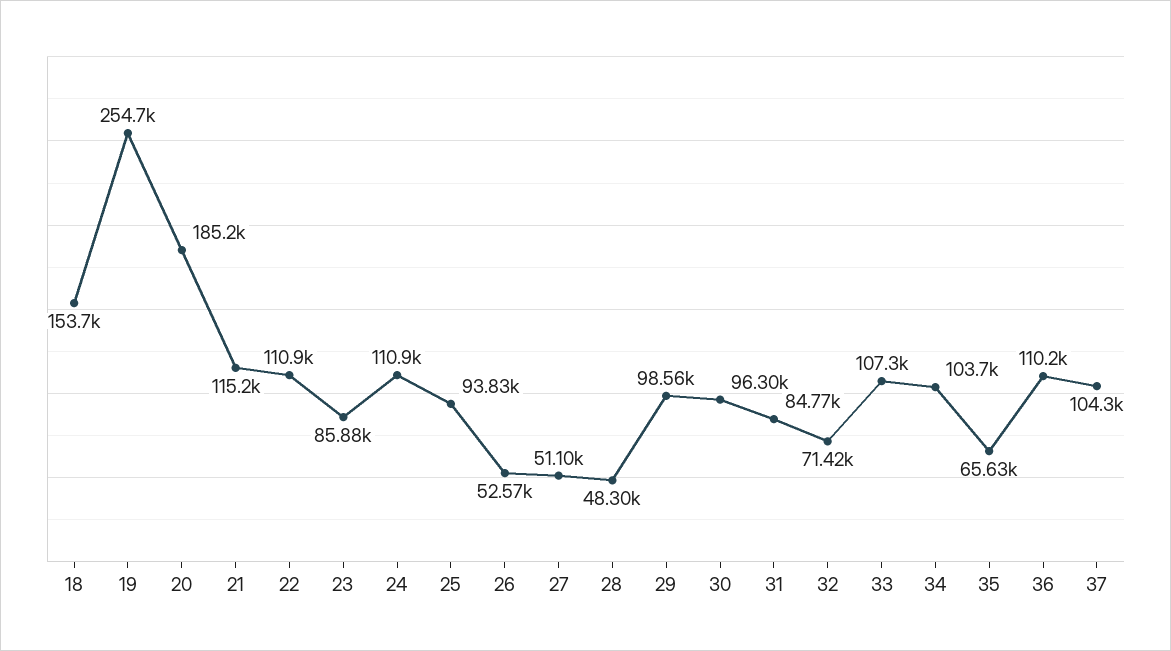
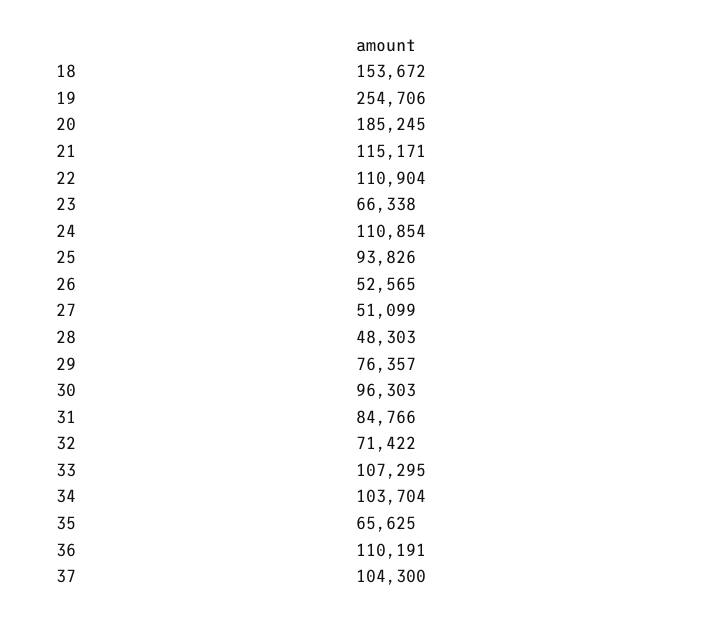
  {
    "18": 153672,
    "19": 254706,
    "20": 185245,
    "21": 115171,
    "22": 110904,
-   "23": 85880,
+   "23": 66338,
    "24": 110854,
    "25": 93826,
    "26": 52565,
    "27": 51099,
    "28": 48303,
-   "29": 98560,
+   "29": 76357,
    "30": 96303,
    "31": 84766,
    "32": 71422,
    "33": 107295,
    "34": 103704,
    "35": 65625,
    "36": 110191,
    "37": 104300
  }

